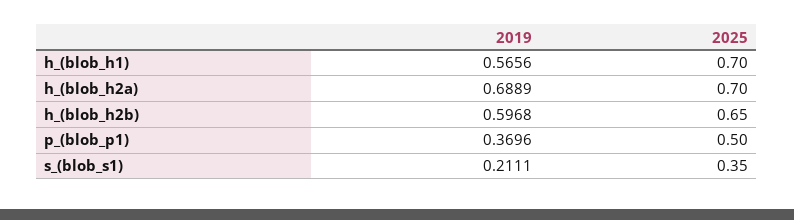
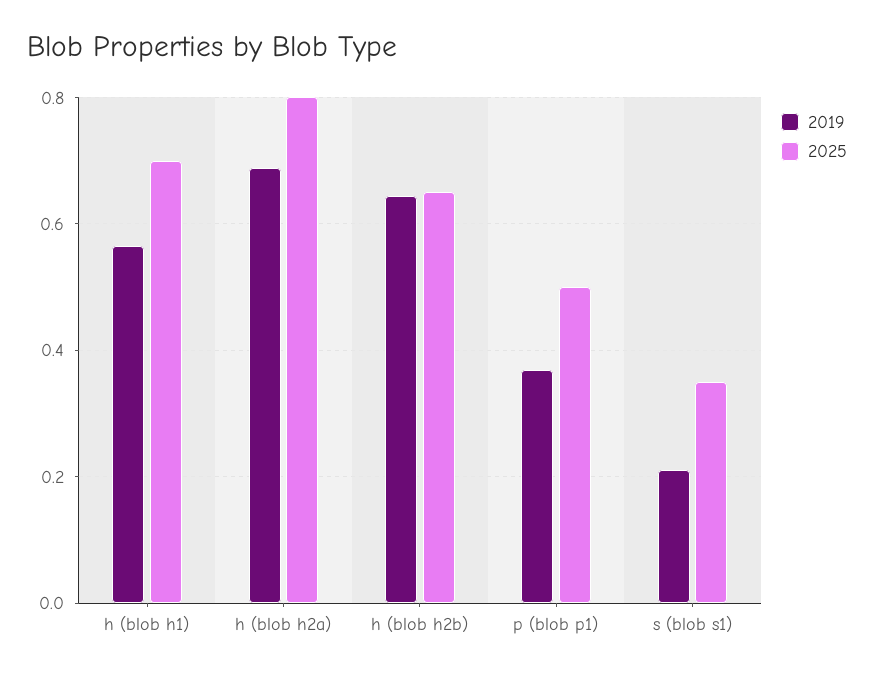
  {
    "2019": {
      "h_(blob_h1)": 0.5656,
      "h_(blob_h2a)": 0.6889,
-     "h_(blob_h2b)": 0.5968,
+     "h_(blob_h2b)": 0.64,
      "p_(blob_p1)": 0.3696,
      "s_(blob_s1)": 0.2111
    },
    "2025": {
      "h_(blob_h1)": 0.7,
-     "h_(blob_h2a)": 0.7,
+     "h_(blob_h2a)": 0.8,
      "h_(blob_h2b)": 0.65,
      "p_(blob_p1)": 0.5,
      "s_(blob_s1)": 0.35
    }
  }

